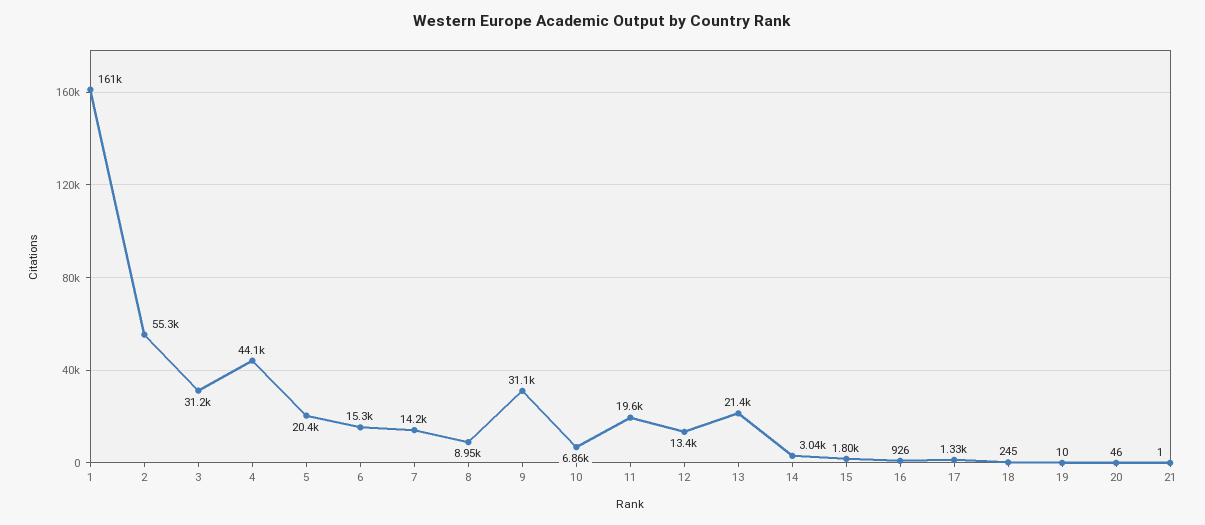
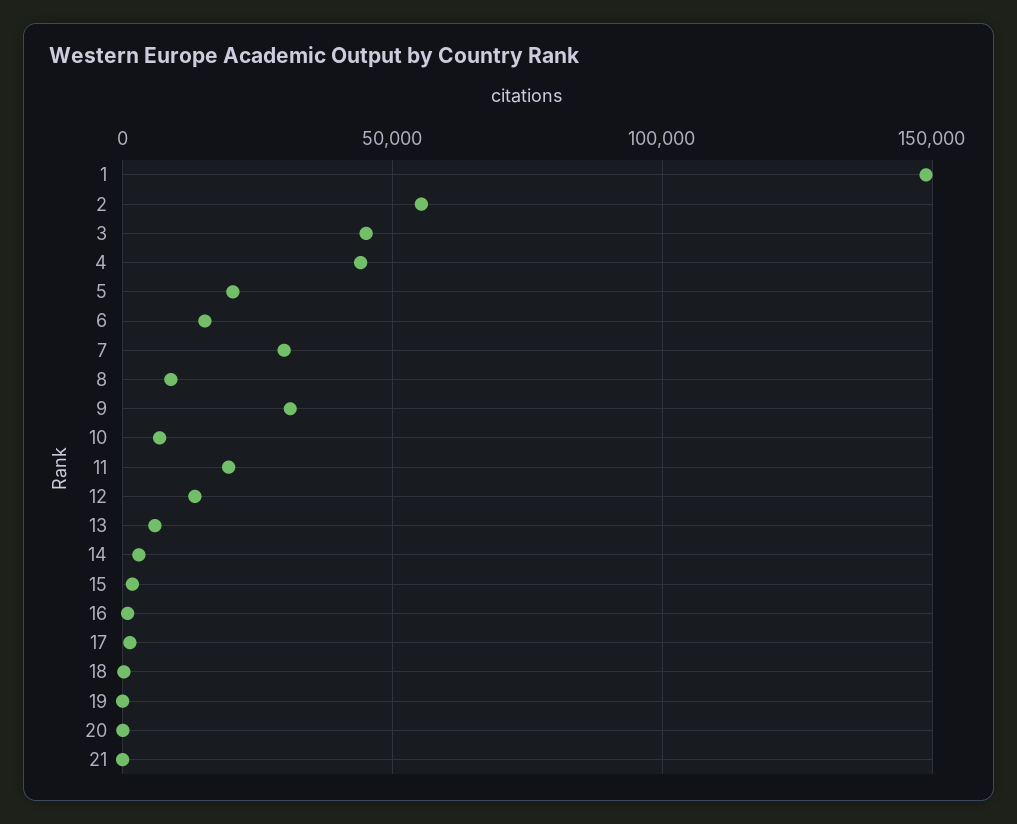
  {
-   "1": 161000,
+   "1": 150000,
    "2": 55300,
-   "3": 31200,
+   "3": 45000,
    "4": 44100,
    "5": 20400,
    "6": 15300,
-   "7": 14200,
+   "7": 30000,
    "8": 8950,
    "9": 31100,
    "10": 6860,
    "11": 19600,
    "12": 13400,
-   "13": 21400,
+   "13": 5000,
    "14": 3040,
    "15": 1800,
    "16": 926,
    "17": 1330,
    "18": 245,
    "19": 10,
    "20": 46,
    "21": 1
  }

